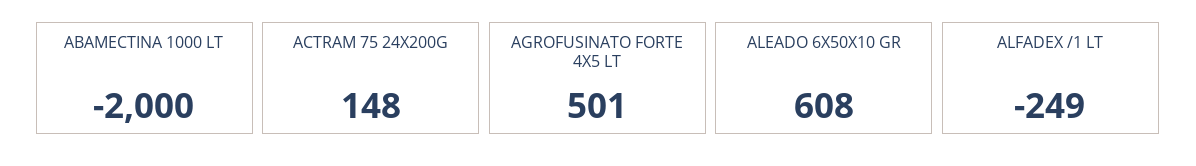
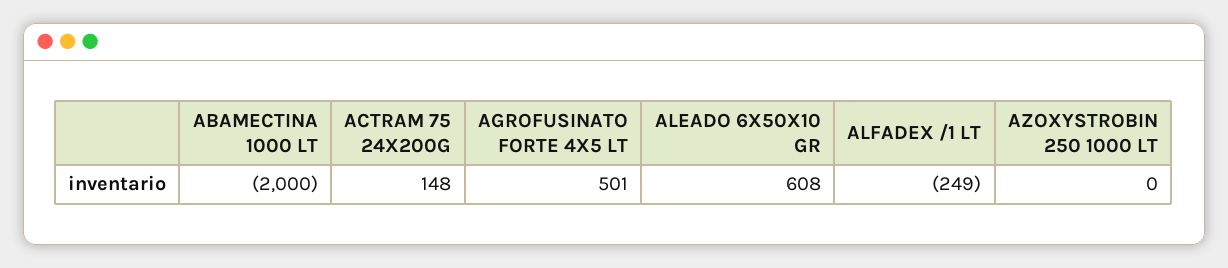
  {
    "ABAMECTINA 1000 LT": -2000,
    "ACTRAM 75 24X200G": 148,
    "AGROFUSINATO FORTE 4X5 LT": 501,
    "ALEADO 6X50X10 GR": 608,
-   "ALFADEX /1 LT": -249
+   "ALFADEX /1 LT": -249,
+   "AZOXYSTROBIN 250 1000 LT": 0
  }

